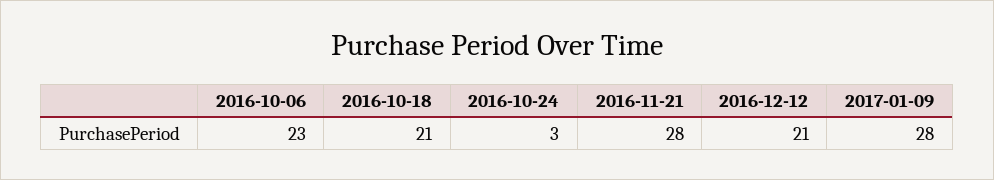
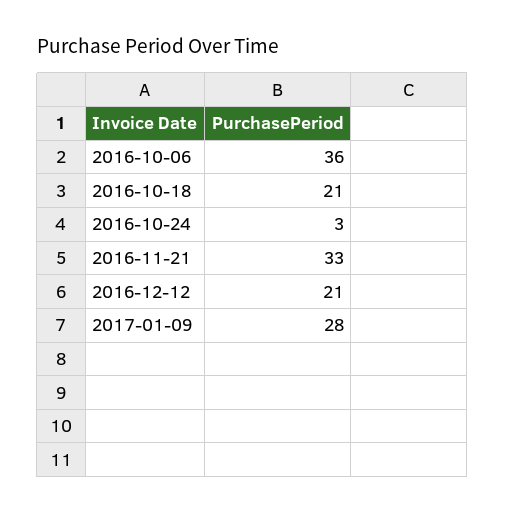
  {
-   "2016-10-06": 23,
+   "2016-10-06": 36,
    "2016-10-18": 21,
    "2016-10-24": 3,
-   "2016-11-21": 28,
+   "2016-11-21": 33,
    "2016-12-12": 21,
    "2017-01-09": 28
  }

